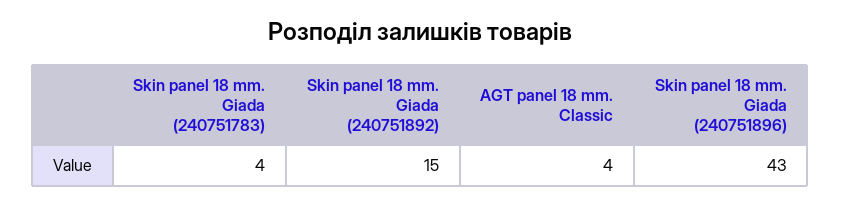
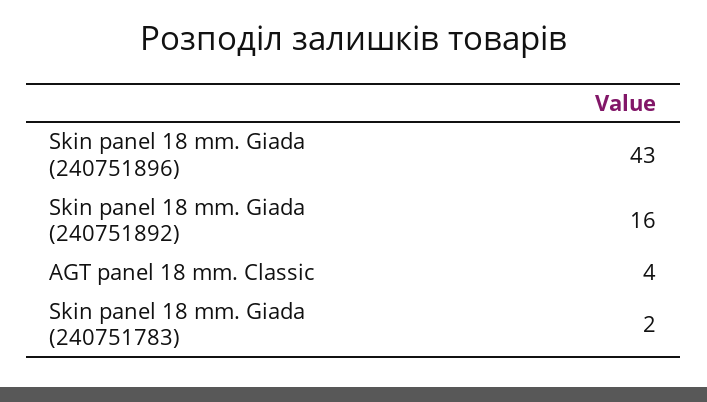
  {
-   "Skin panel 18 mm. Giada (240751783)": 4,
+   "Skin panel 18 mm. Giada (240751783)": 2,
-   "Skin panel 18 mm. Giada (240751892)": 15,
+   "Skin panel 18 mm. Giada (240751892)": 16,
    "AGT panel 18 mm. Classic": 4,
    "Skin panel 18 mm. Giada (240751896)": 43
  }

